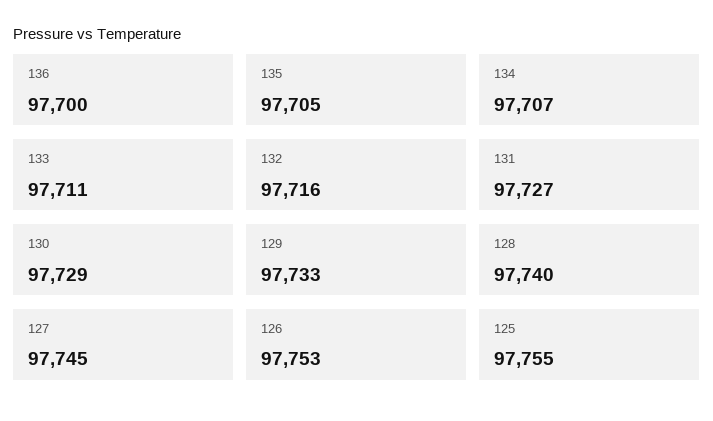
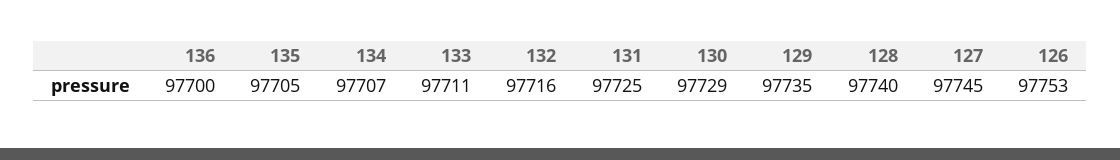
  {
    "136": 97700,
    "135": 97705,
    "134": 97707,
    "133": 97711,
    "132": 97716,
-   "131": 97727,
+   "131": 97725,
    "130": 97729,
-   "129": 97733,
+   "129": 97735,
    "128": 97740,
    "127": 97745,
-   "126": 97753,
+   "126": 97753
-   "125": 97755
  }

